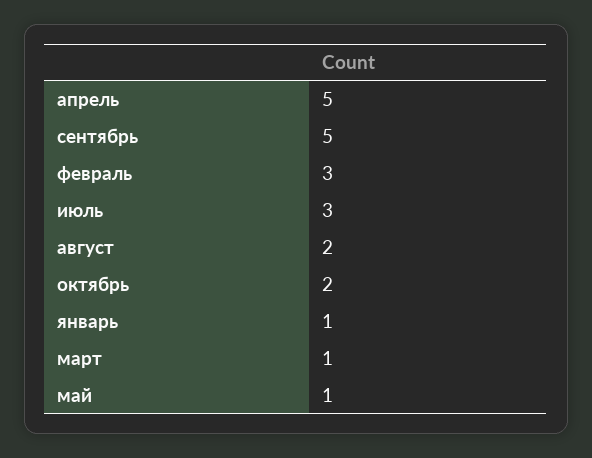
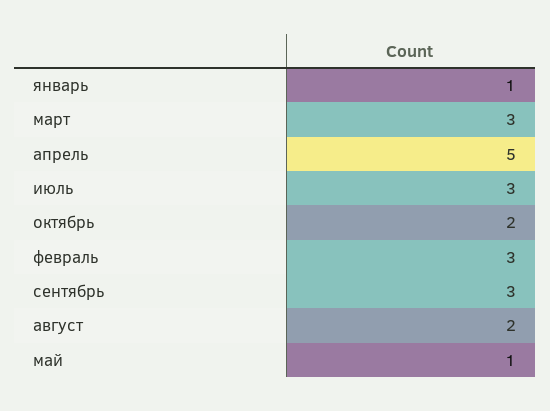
  {
    "апрель": 5,
-   "сентябрь": 5,
+   "сентябрь": 3,
    "февраль": 3,
    "июль": 3,
    "август": 2,
    "октябрь": 2,
    "январь": 1,
-   "март": 1,
+   "март": 3,
    "май": 1
  }

